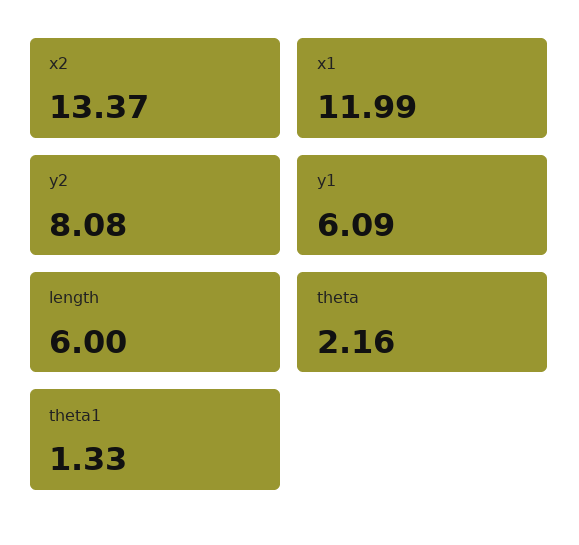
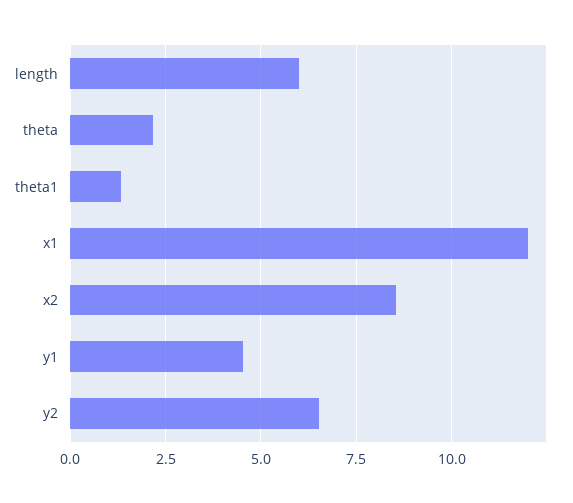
  {
-   "x2": 13.37,
+   "x2": 8.5,
    "x1": 11.99,
-   "y2": 8.08,
+   "y2": 6.5,
-   "y1": 6.09,
+   "y1": 4.5,
    "length": 6,
    "theta": 2.16,
    "theta1": 1.33
  }

